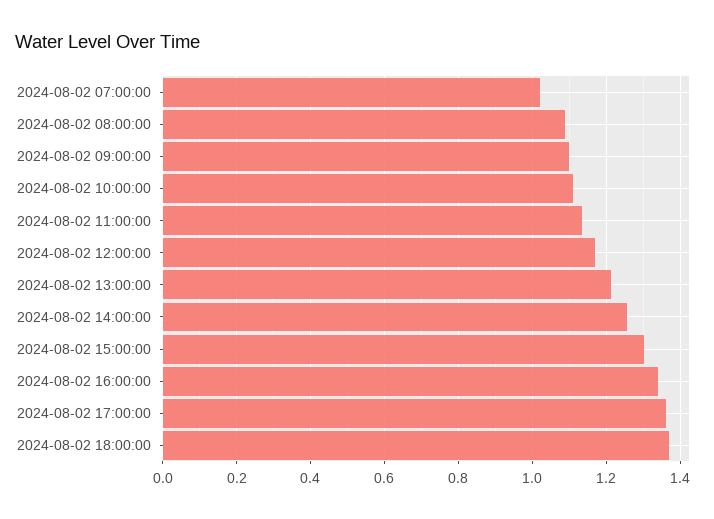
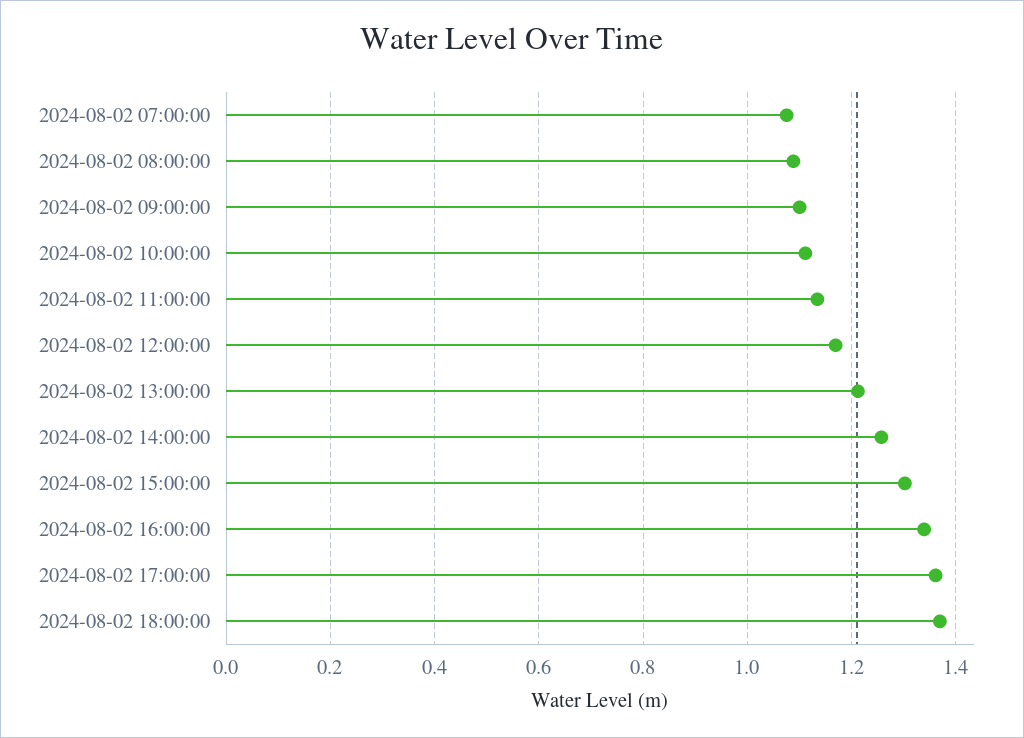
  {
-   "2024-08-02 07:00:00": 1.02,
+   "2024-08-02 07:00:00": 1.08,
    "2024-08-02 08:00:00": 1.08,
    "2024-08-02 09:00:00": 1.1,
    "2024-08-02 10:00:00": 1.12,
    "2024-08-02 11:00:00": 1.14,
    "2024-08-02 12:00:00": 1.16,
    "2024-08-02 13:00:00": 1.22,
    "2024-08-02 14:00:00": 1.26,
    "2024-08-02 15:00:00": 1.3,
    "2024-08-02 16:00:00": 1.34,
    "2024-08-02 17:00:00": 1.36,
    "2024-08-02 18:00:00": 1.36
  }

